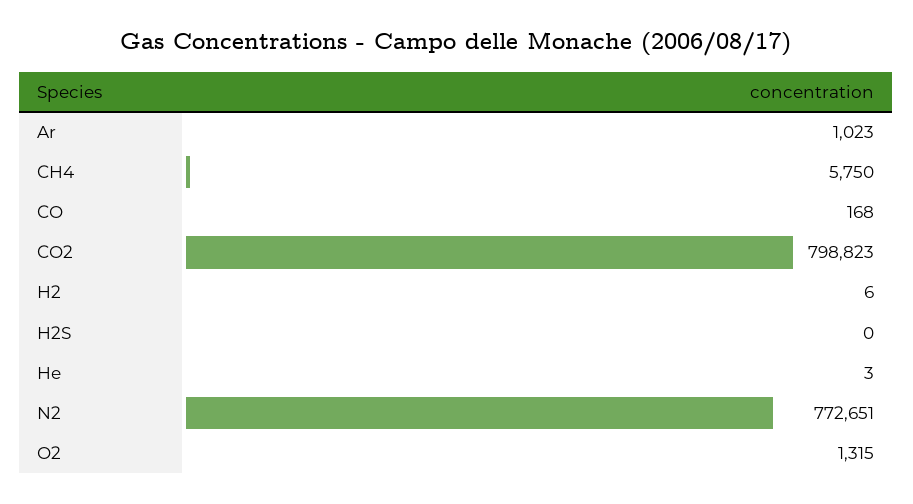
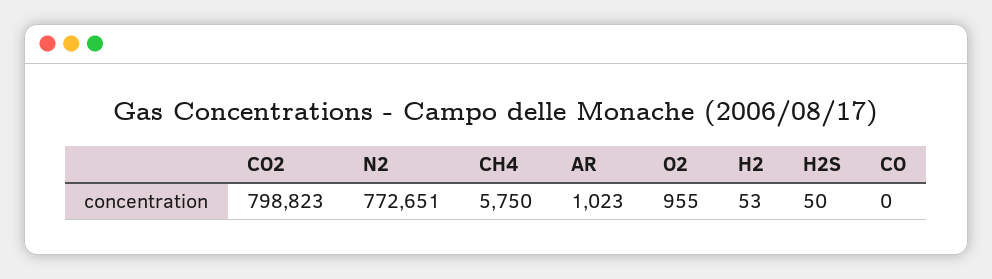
  {
    "Ar": 1023,
    "CH4": 5750,
-   "CO": 168,
+   "CO": 0,
    "CO2": 798823,
-   "H2": 6,
+   "H2": 53,
-   "H2S": 0,
+   "H2S": 50,
-   "He": 3,
    "N2": 772651,
-   "O2": 1315
+   "O2": 955
  }

